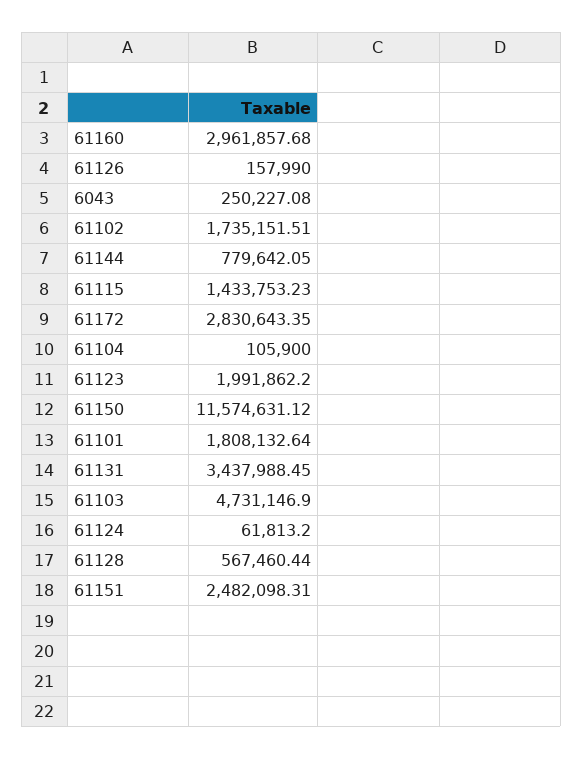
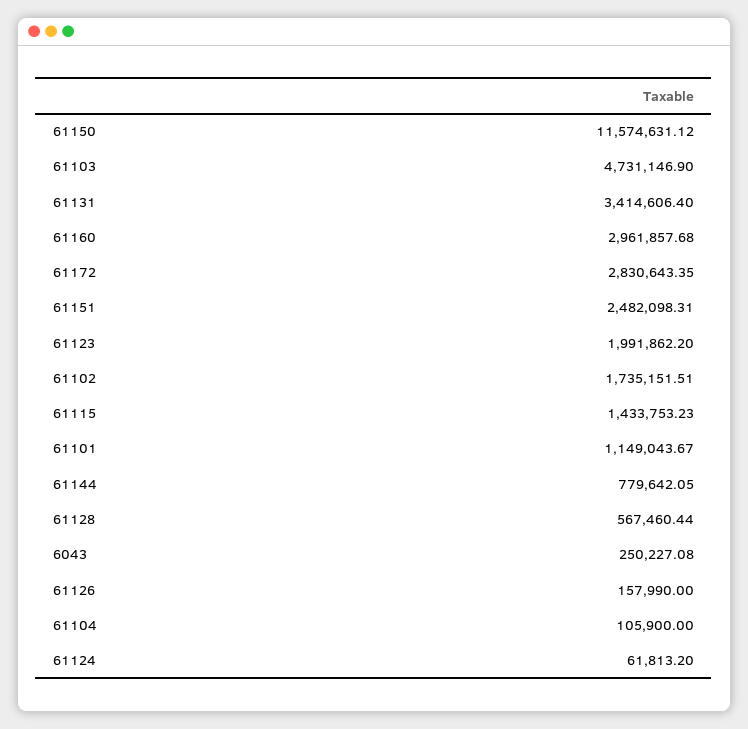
  {
    "61160": 2961857.68,
    "61126": 157990,
    "6043": 250227.08,
    "61102": 1735151.51,
    "61144": 779642.05,
    "61115": 1433753.23,
    "61172": 2830643.35,
    "61104": 105900,
    "61123": 1991862.2,
    "61150": 11574631.12,
-   "61101": 1808132.64,
+   "61101": 1149043.67,
-   "61131": 3437988.45,
+   "61131": 3414606.4,
    "61103": 4731146.9,
    "61124": 61813.2,
    "61128": 567460.44,
    "61151": 2482098.31
  }

